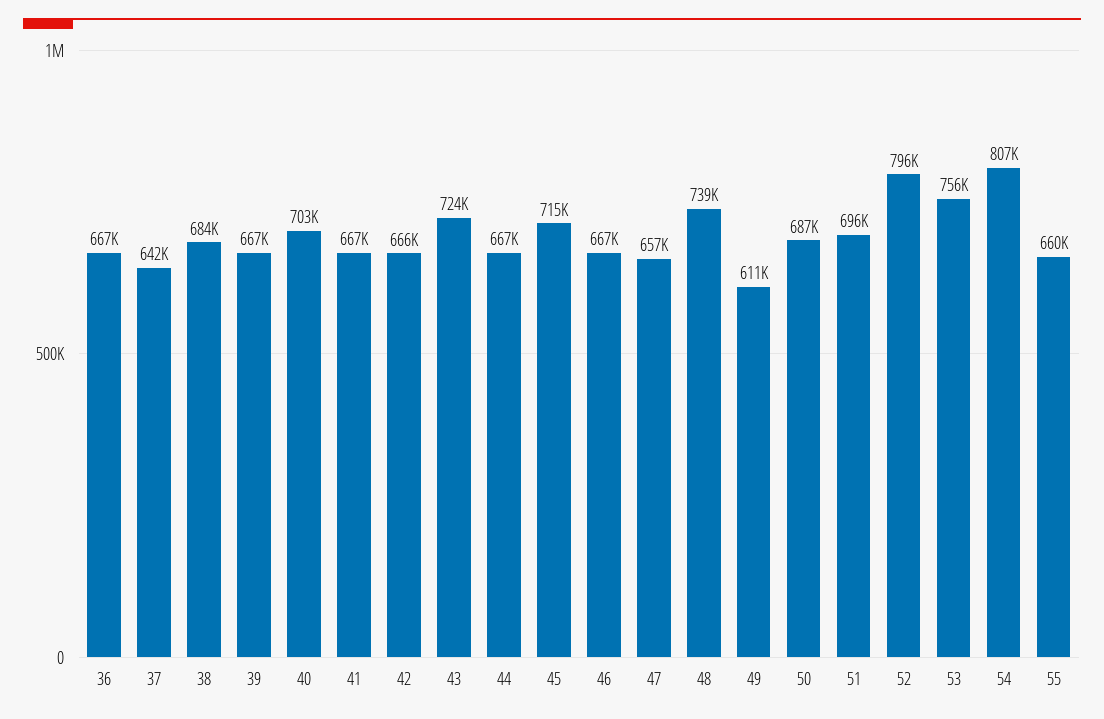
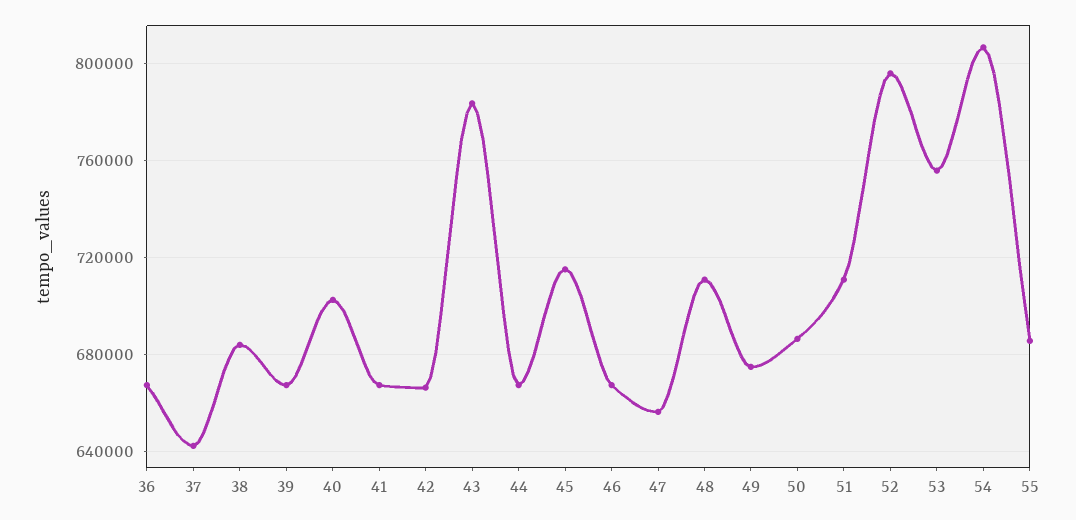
  {
    "36": 667000,
    "37": 642000,
    "38": 684000,
    "39": 667000,
    "40": 703000,
    "41": 667000,
    "42": 666000,
-   "43": 724000,
+   "43": 785000,
    "44": 667000,
    "45": 715000,
    "46": 667000,
    "47": 657000,
-   "48": 739000,
+   "48": 710000,
-   "49": 611000,
+   "49": 675000,
    "50": 687000,
-   "51": 696000,
+   "51": 710000,
    "52": 796000,
    "53": 756000,
    "54": 807000,
-   "55": 660000
+   "55": 685000
  }

